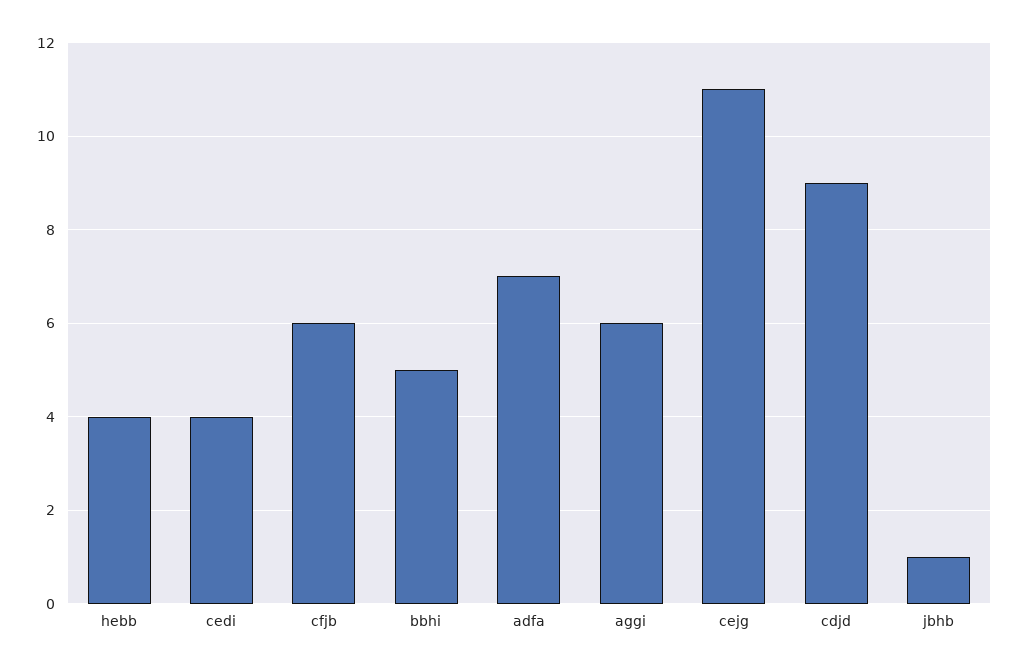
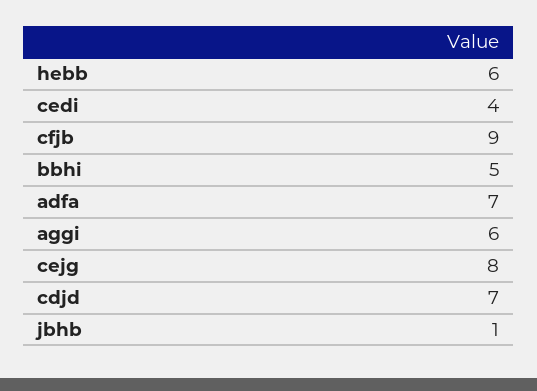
  {
-   "hebb": 4,
+   "hebb": 6,
    "cedi": 4,
-   "cfjb": 6,
+   "cfjb": 9,
    "bbhi": 5,
    "adfa": 7,
    "aggi": 6,
-   "cejg": 11,
+   "cejg": 8,
-   "cdjd": 9,
+   "cdjd": 7,
    "jbhb": 1
  }

